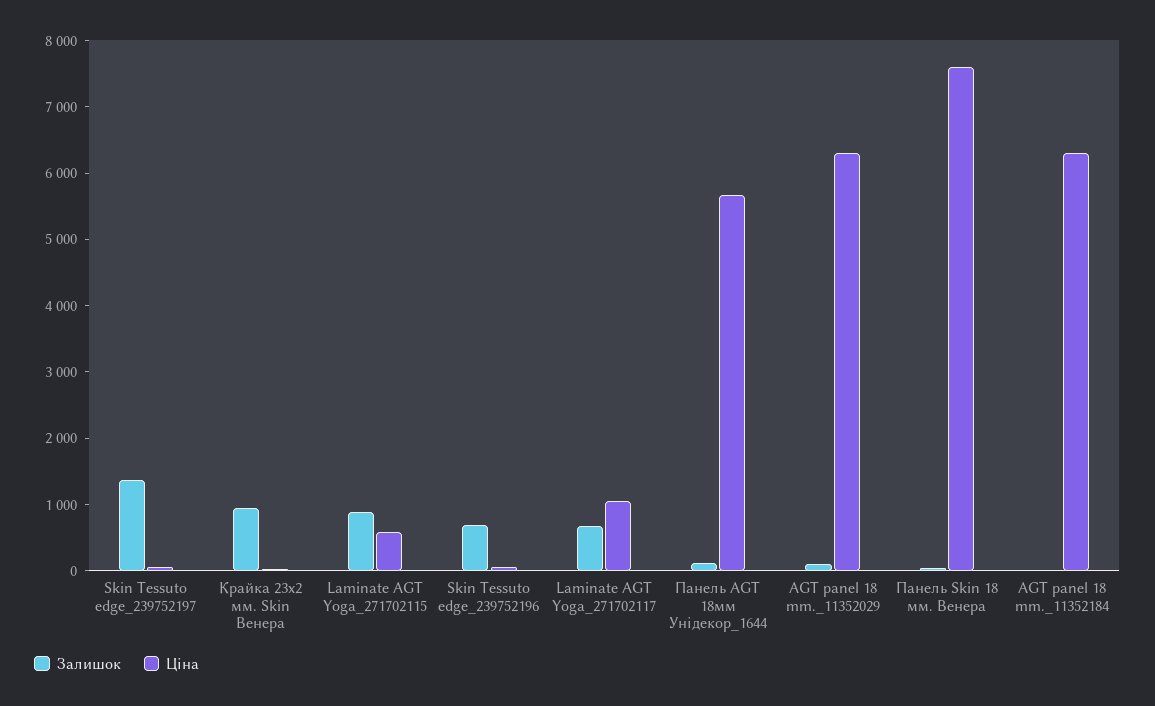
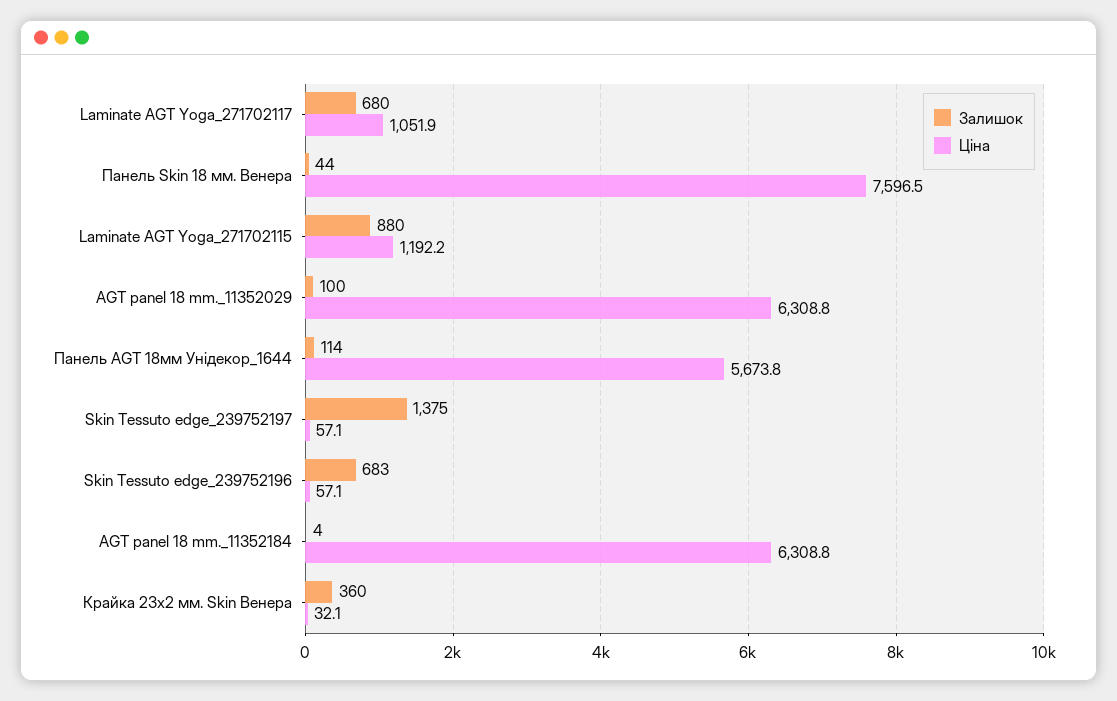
  {
    "Залишок": {
      "Skin Tessuto edge_239752197": 1375,
-     "Крайка 23x2 мм. Skin Венера": 1000,
+     "Крайка 23x2 мм. Skin Венера": 360,
      "Laminate AGT Yoga_271702115": 880,
      "Skin Tessuto edge_239752196": 683,
      "Laminate AGT Yoga_271702117": 680,
      "Панель AGT 18мм Унідекор_1644": 114,
      "AGT panel 18 mm._11352029": 100,
      "Панель Skin 18 мм. Венера": 44,
      "AGT panel 18 mm._11352184": 4
    },
    "Ціна": {
      "Skin Tessuto edge_239752197": 57.1,
      "Крайка 23x2 мм. Skin Венера": 32.1,
-     "Laminate AGT Yoga_271702115": 600,
+     "Laminate AGT Yoga_271702115": 1192.2,
      "Skin Tessuto edge_239752196": 57.1,
      "Laminate AGT Yoga_271702117": 1051.9,
      "Панель AGT 18мм Унідекор_1644": 5673.8,
      "AGT panel 18 mm._11352029": 6308.8,
      "Панель Skin 18 мм. Венера": 7596.5,
      "AGT panel 18 mm._11352184": 6308.8
    }
  }

